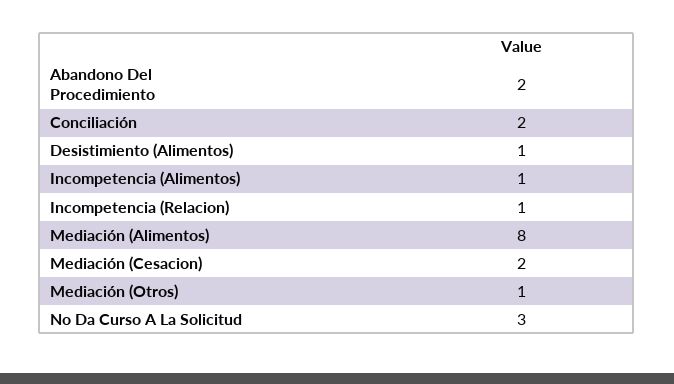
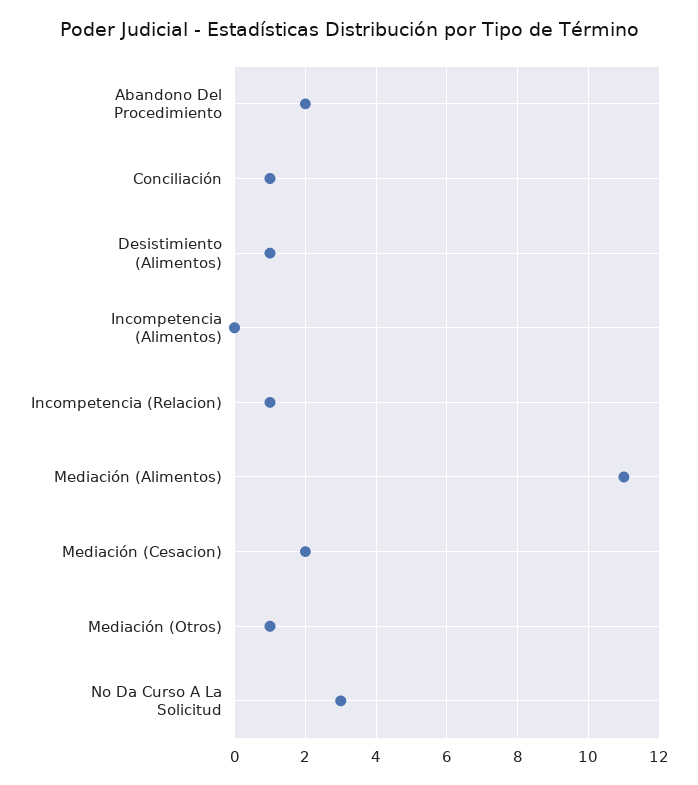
  {
    "Abandono Del Procedimiento": 2,
-   "Conciliación": 2,
+   "Conciliación": 1,
    "Desistimiento (Alimentos)": 1,
-   "Incompetencia (Alimentos)": 1,
+   "Incompetencia (Alimentos)": 0,
    "Incompetencia (Relacion)": 1,
-   "Mediación (Alimentos)": 8,
+   "Mediación (Alimentos)": 11,
    "Mediación (Cesacion)": 2,
    "Mediación (Otros)": 1,
    "No Da Curso A La Solicitud": 3
  }

